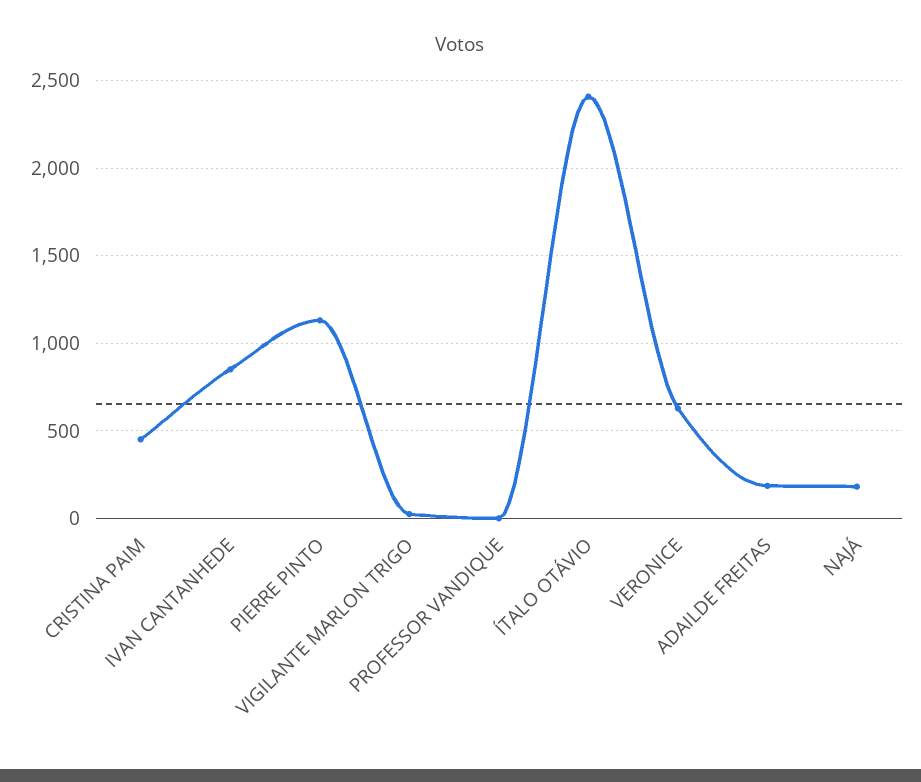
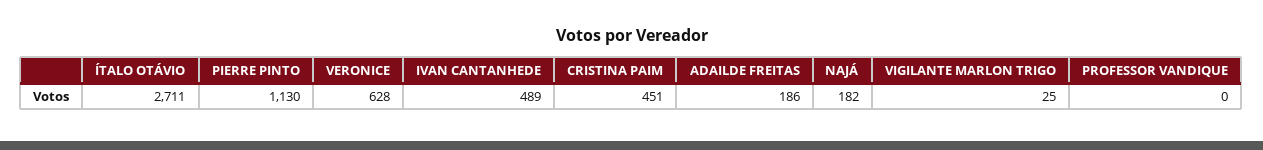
  {
    "CRISTINA PAIM": 451,
-   "IVAN CANTANHEDE": 850,
+   "IVAN CANTANHEDE": 489,
    "PIERRE PINTO": 1130,
    "VIGILANTE MARLON TRIGO": 25,
    "PROFESSOR VANDIQUE": 0,
-   "ÍTALO OTÁVIO": 2400,
+   "ÍTALO OTÁVIO": 2711,
    "VERONICE": 628,
    "ADAILDE FREITAS": 186,
    "NAJÁ": 182
  }

